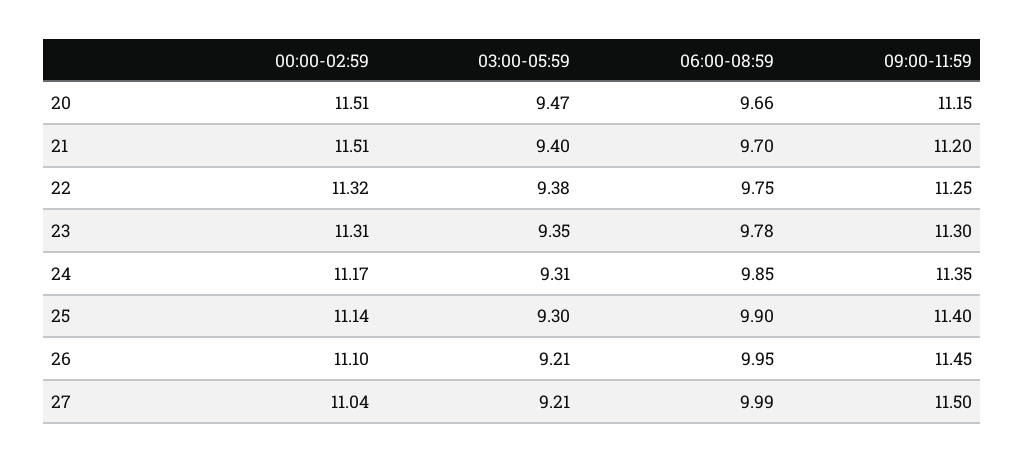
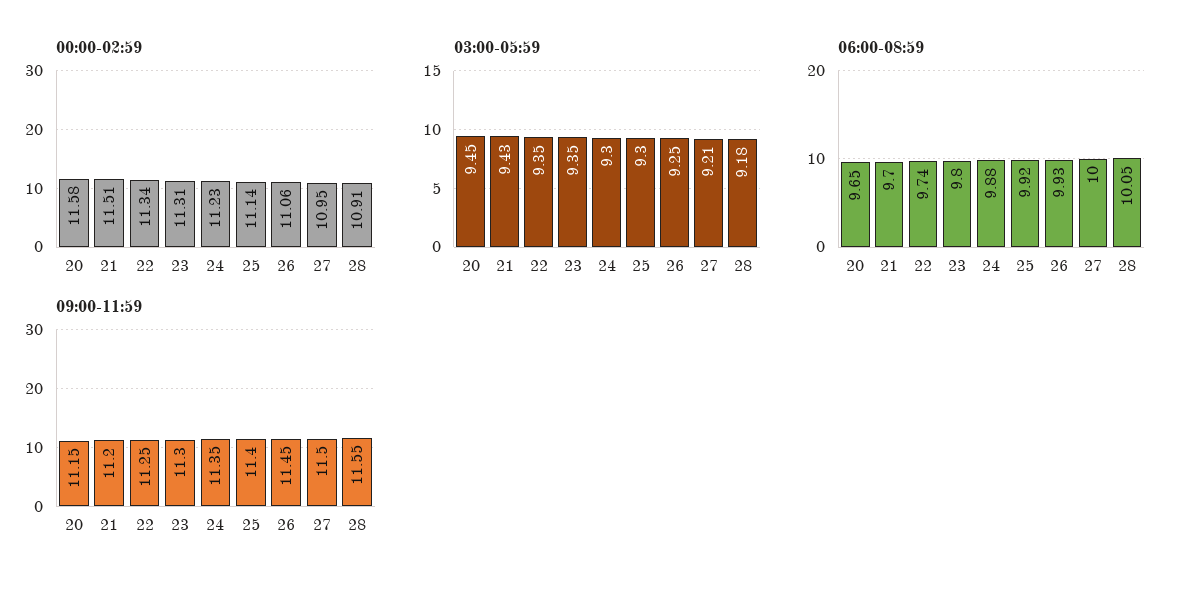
  {
    "00:00-02:59": {
-     "20": 11.51,
+     "20": 11.58,
      "21": 11.51,
-     "22": 11.32,
+     "22": 11.34,
      "23": 11.31,
-     "24": 11.17,
+     "24": 11.23,
      "25": 11.14,
-     "26": 11.1,
+     "26": 11.06,
-     "27": 11.04
+     "27": 10.95,
+     "28": 10.91
    },
    "03:00-05:59": {
-     "20": 9.47,
+     "20": 9.45,
-     "21": 9.4,
+     "21": 9.43,
-     "22": 9.38,
+     "22": 9.35,
      "23": 9.35,
-     "24": 9.31,
+     "24": 9.3,
      "25": 9.3,
-     "26": 9.21,
+     "26": 9.25,
-     "27": 9.21
+     "27": 9.21,
+     "28": 9.18
    },
    "06:00-08:59": {
-     "20": 9.66,
+     "20": 9.65,
      "21": 9.7,
-     "22": 9.75,
+     "22": 9.74,
-     "23": 9.78,
+     "23": 9.8,
-     "24": 9.85,
+     "24": 9.88,
-     "25": 9.9,
+     "25": 9.92,
-     "26": 9.95,
+     "26": 9.93,
-     "27": 9.99
+     "27": 10,
+     "28": 10.05
    },
    "09:00-11:59": {
      "20": 11.15,
      "21": 11.2,
      "22": 11.25,
      "23": 11.3,
      "24": 11.35,
      "25": 11.4,
      "26": 11.45,
-     "27": 11.5
+     "27": 11.5,
+     "28": 11.55
    }
  }

